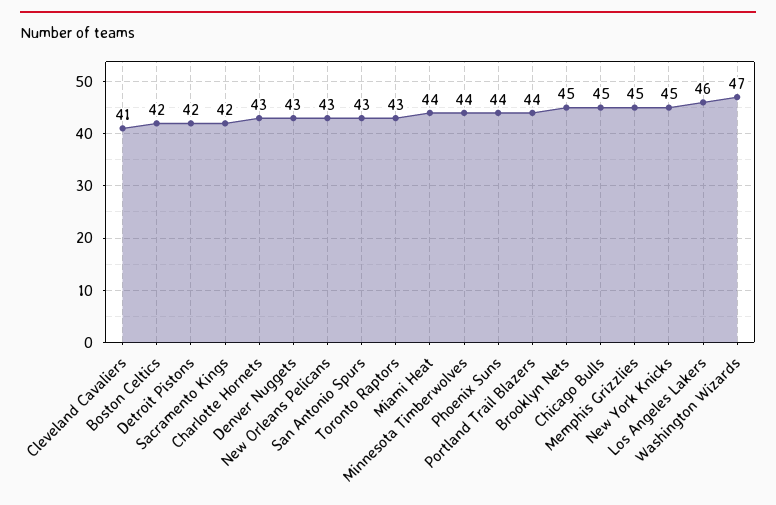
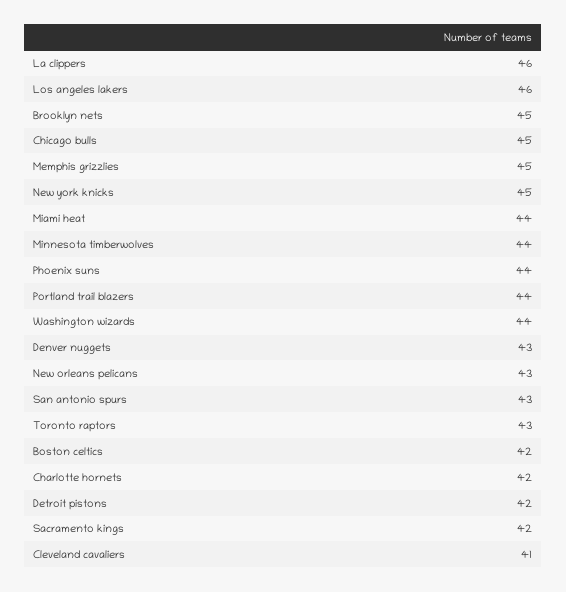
  {
    "Cleveland Cavaliers": 41,
    "Boston Celtics": 42,
    "Detroit Pistons": 42,
    "Sacramento Kings": 42,
-   "Charlotte Hornets": 43,
+   "Charlotte Hornets": 42,
    "Denver Nuggets": 43,
    "New Orleans Pelicans": 43,
    "San Antonio Spurs": 43,
    "Toronto Raptors": 43,
    "Miami Heat": 44,
    "Minnesota Timberwolves": 44,
    "Phoenix Suns": 44,
    "Portland Trail Blazers": 44,
    "Brooklyn Nets": 45,
    "Chicago Bulls": 45,
    "Memphis Grizzlies": 45,
    "New York Knicks": 45,
    "Los Angeles Lakers": 46,
-   "Washington Wizards": 47
+   "Washington Wizards": 44,
+   "La clippers": 46
  }

